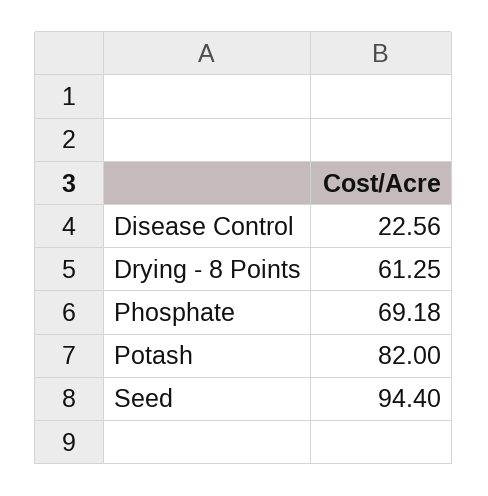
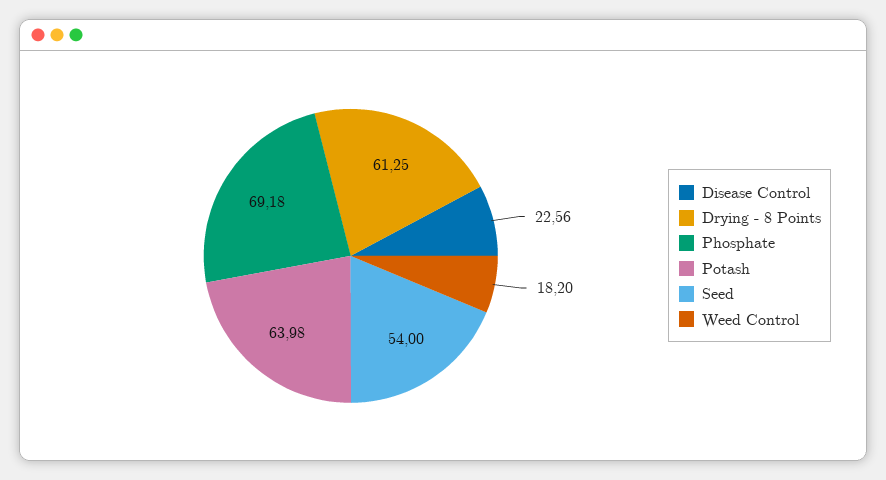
  {
    "Disease Control": 22.56,
    "Drying - 8 Points": 61.25,
    "Phosphate": 69.18,
-   "Potash": 82,
+   "Potash": 63.98,
-   "Seed": 94.4
+   "Seed": 54,
+   "Weed Control": 18.2
  }

